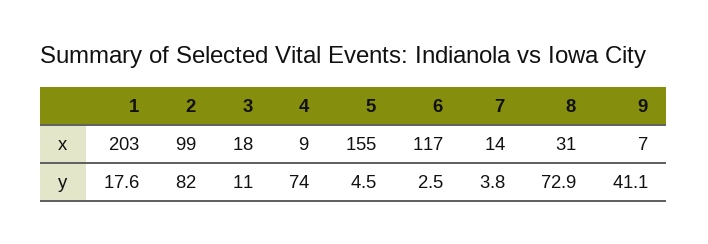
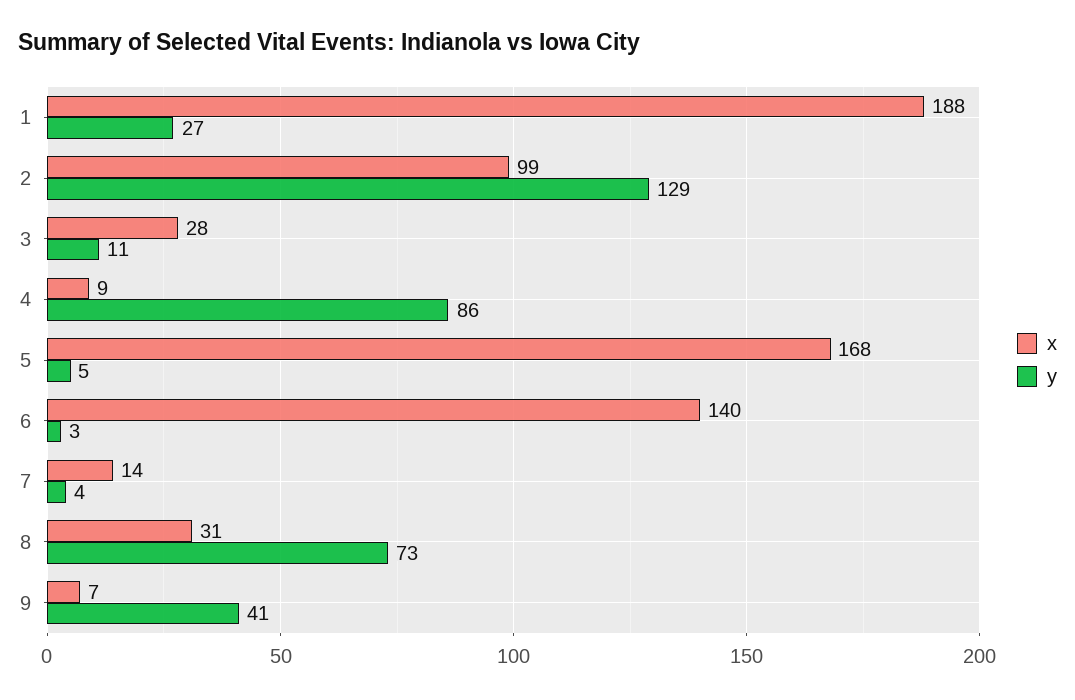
  {
    "x": {
-     "1": 203,
+     "1": 188,
      "2": 99,
-     "3": 18,
+     "3": 28,
      "4": 9,
-     "5": 155,
+     "5": 168,
-     "6": 117,
+     "6": 140,
      "7": 14,
      "8": 31,
      "9": 7
    },
    "y": {
-     "1": 17.6,
+     "1": 27,
-     "2": 82,
+     "2": 129,
      "3": 11,
-     "4": 74,
+     "4": 86,
      "5": 4.5,
      "6": 2.5,
      "7": 3.8,
      "8": 72.9,
      "9": 41.1
    }
  }

